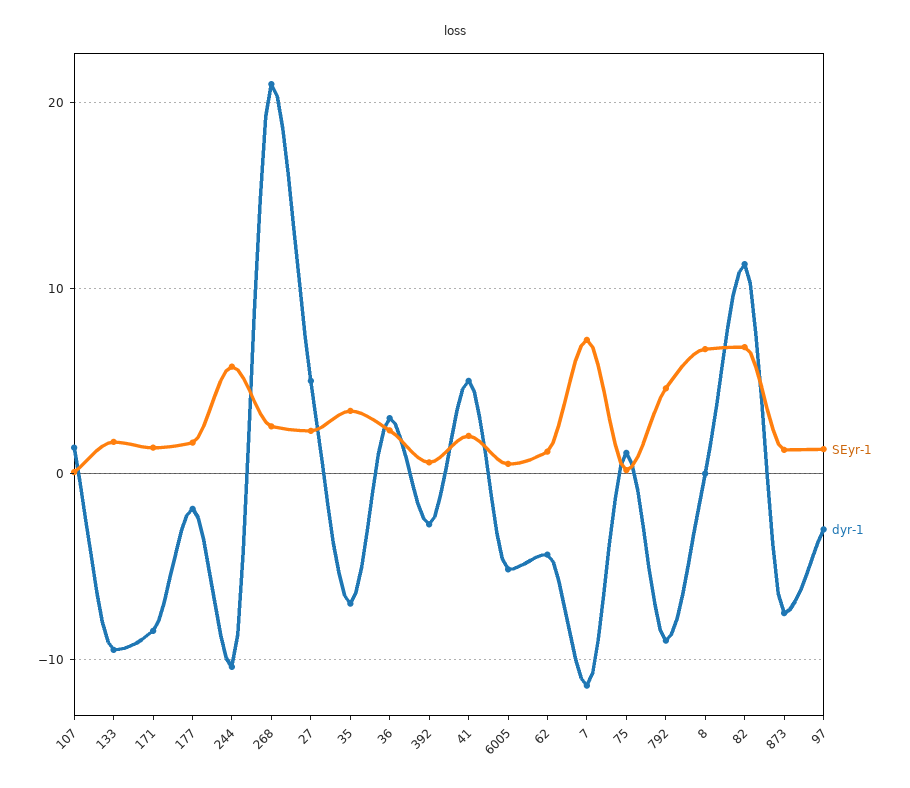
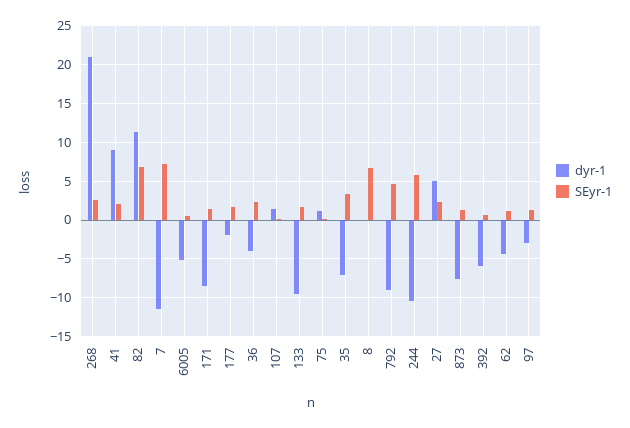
  {
    "SEyr-1": {
      "107": 0,
      "133": 2,
      "171": 1,
      "177": 2,
      "244": 6,
      "268": 3,
      "27": 2,
      "35": 3,
      "36": 2,
      "392": 1,
      "41": 2,
      "6005": 1,
      "62": 1,
      "7": 7,
      "75": 0,
      "792": 5,
      "8": 7,
      "82": 7,
      "873": 1,
      "97": 1
    },
    "dyr-1": {
      "107": 1,
      "133": -10,
      "171": -8,
      "177": -2,
      "244": -10,
      "268": 21,
      "27": 5,
      "35": -7,
-     "36": 3,
+     "36": -4,
-     "392": -3,
+     "392": -6,
-     "41": 5,
+     "41": 9,
      "6005": -5,
      "62": -4,
      "7": -11,
      "75": 1,
      "792": -9,
      "8": 0,
      "82": 11,
      "873": -8,
      "97": -3
    }
  }

